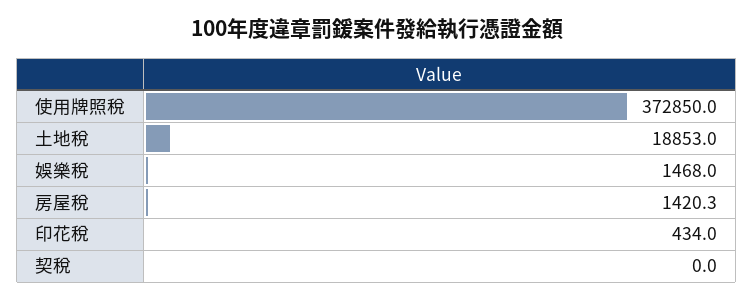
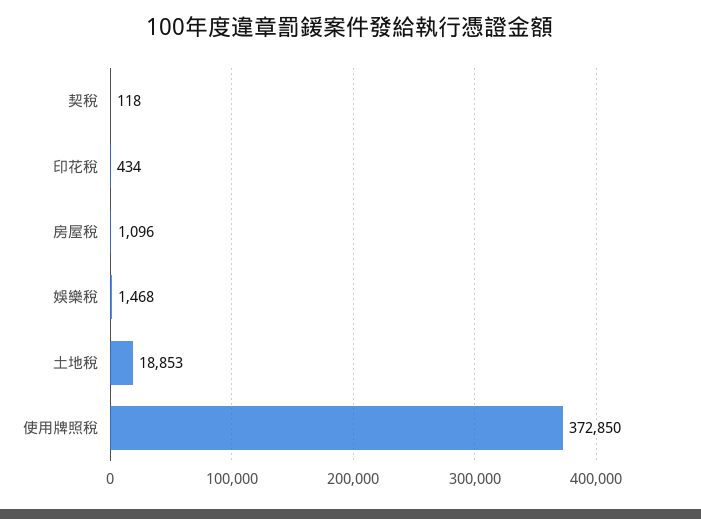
  {
    "使用牌照稅": 372850,
    "土地稅": 18853,
    "娛樂稅": 1468,
-   "房屋稅": 1420.3,
+   "房屋稅": 1096,
    "印花稅": 434,
-   "契稅": 0
+   "契稅": 118
  }

